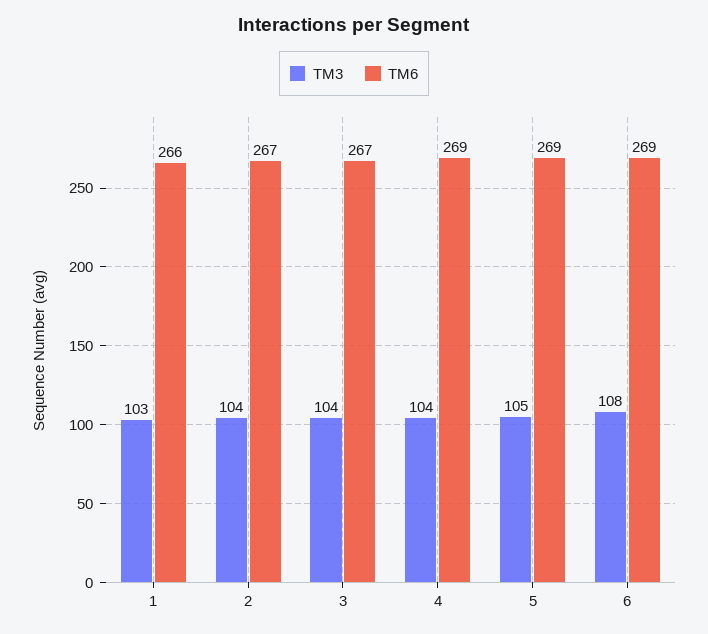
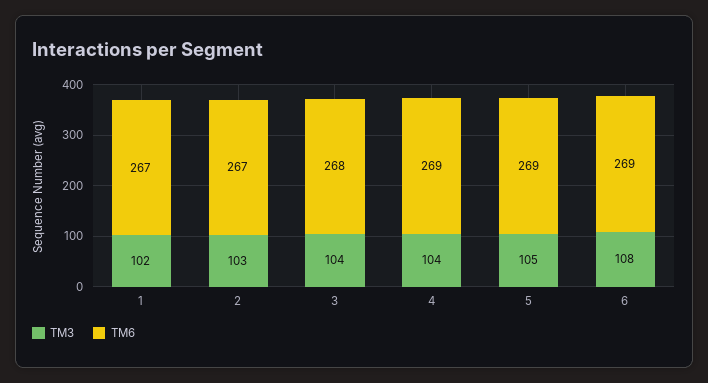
  {
    "TM3": {
-     "1": 103,
+     "1": 102,
-     "2": 104,
+     "2": 103,
      "3": 104,
      "4": 104,
      "5": 105,
      "6": 108
    },
    "TM6": {
-     "1": 266,
+     "1": 267,
      "2": 267,
-     "3": 267,
+     "3": 268,
      "4": 269,
      "5": 269,
      "6": 269
    }
  }

